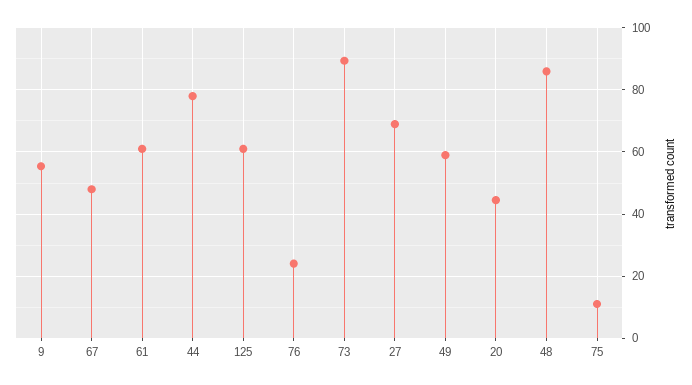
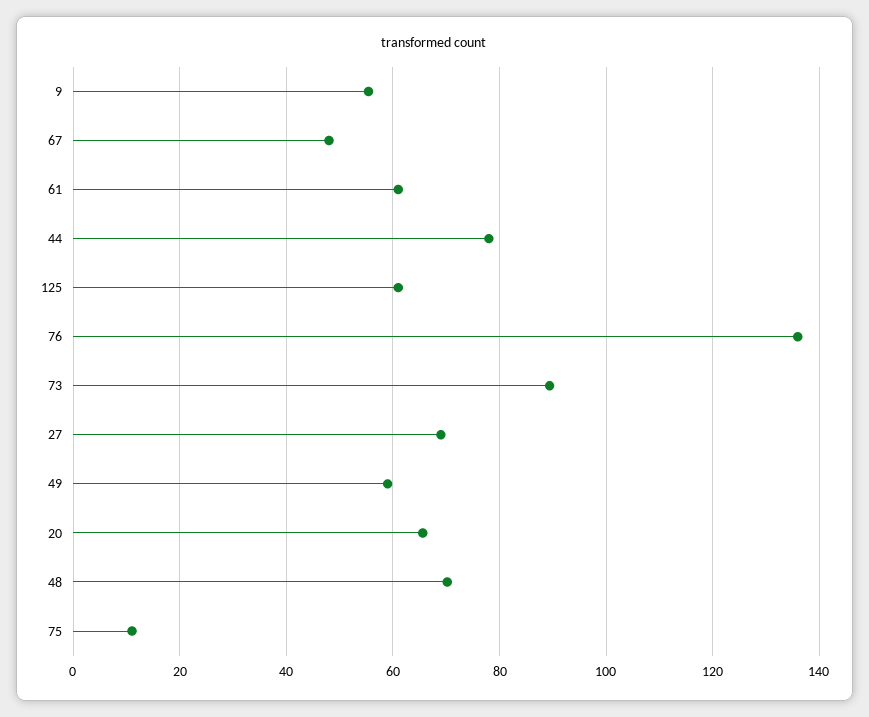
  {
    "9": 56,
    "67": 48,
    "61": 62,
    "44": 78,
    "125": 62,
-   "76": 24,
+   "76": 136,
    "73": 90,
    "27": 70,
    "49": 60,
-   "20": 44,
+   "20": 66,
-   "48": 86,
+   "48": 70,
    "75": 12
  }

